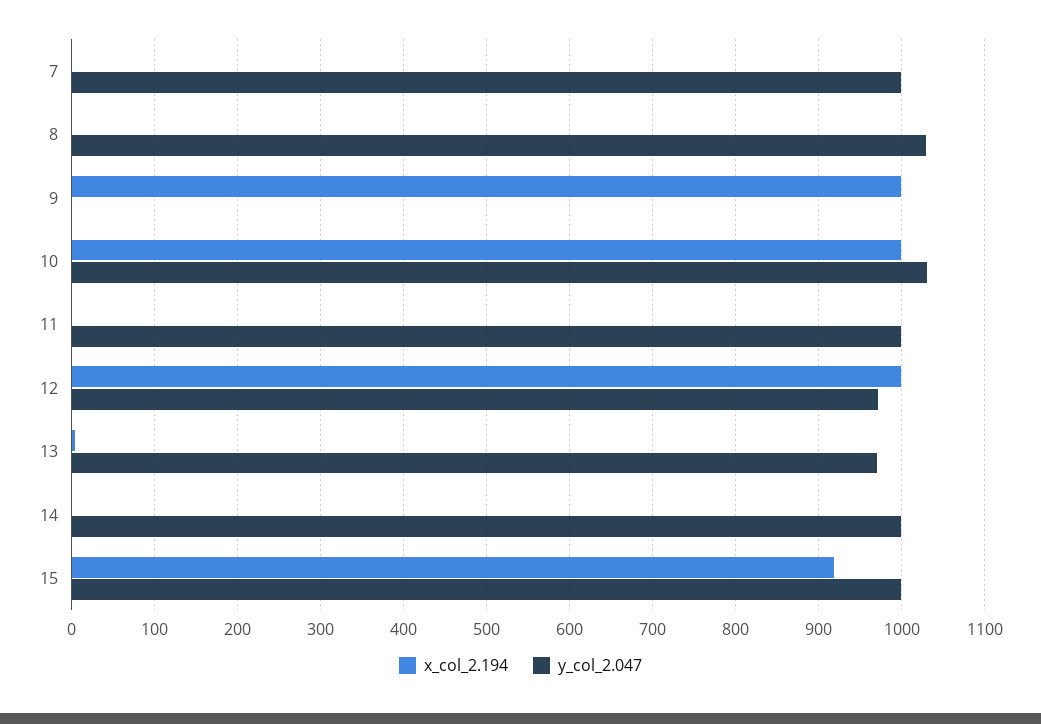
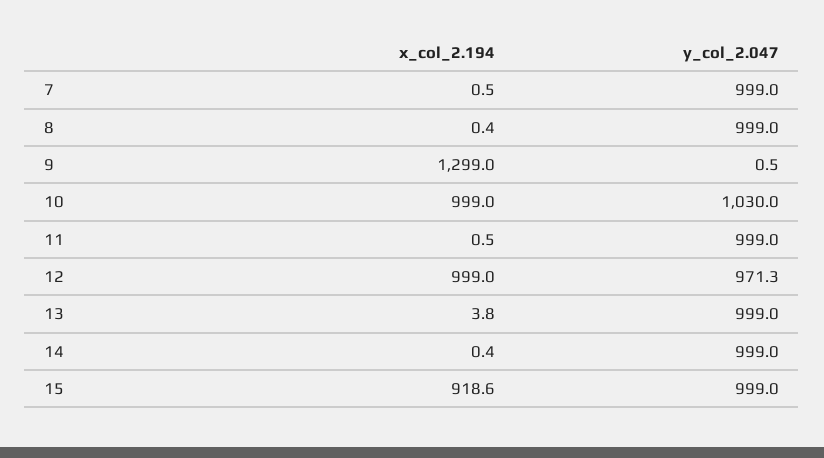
  {
    "x_col_2.194": {
      "7": 0.5,
      "8": 0.4,
-     "9": 1000,
+     "9": 1299,
      "10": 999,
      "11": 0.5,
      "12": 999,
      "13": 3.8,
      "14": 0.4,
      "15": 918.6
    },
    "y_col_2.047": {
      "7": 999,
-     "8": 1030,
+     "8": 999,
      "9": 0.5,
      "10": 1030,
      "11": 999,
      "12": 971.3,
-     "13": 970,
+     "13": 999,
      "14": 999,
      "15": 999
    }
  }

